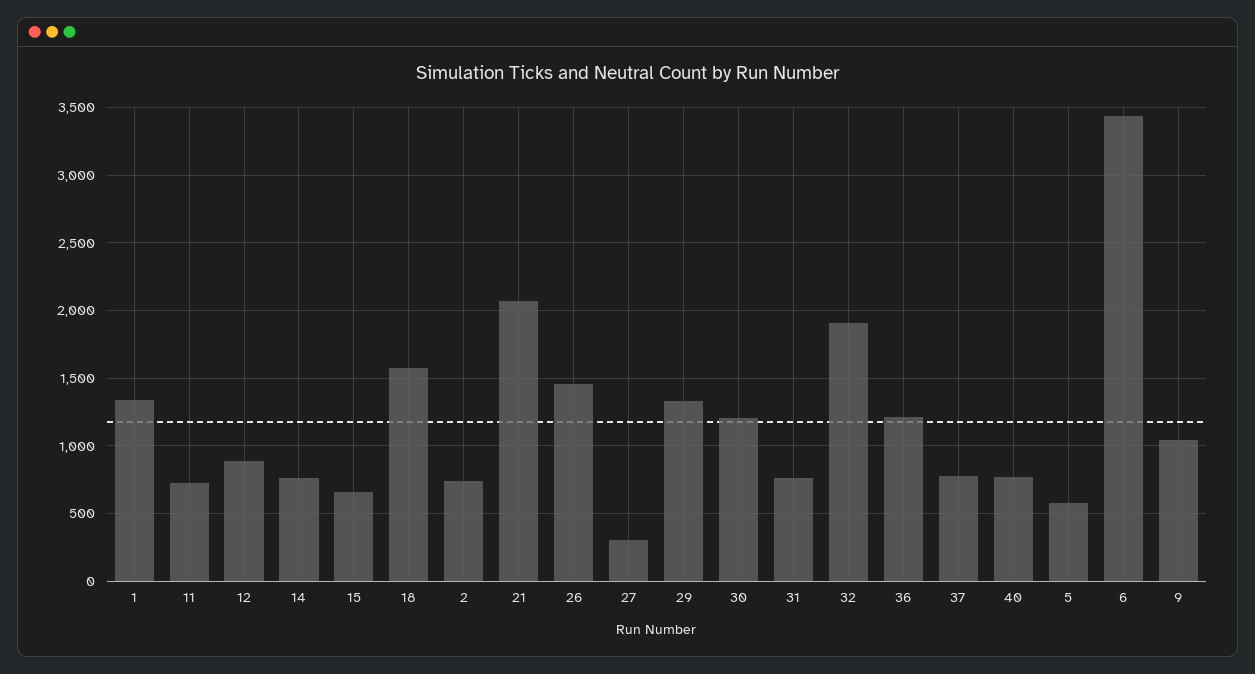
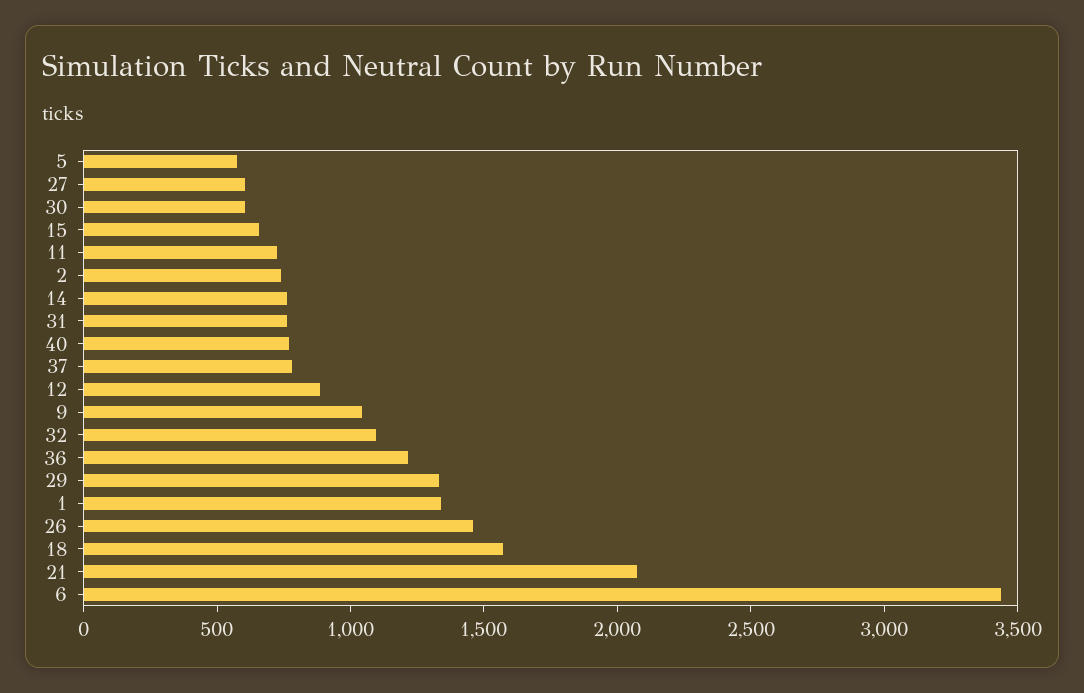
  {
    "1": 1350,
    "11": 750,
    "12": 900,
    "14": 750,
    "15": 650,
    "18": 1550,
    "2": 750,
    "21": 2050,
    "26": 1450,
-   "27": 300,
+   "27": 600,
    "29": 1350,
-   "30": 1200,
+   "30": 600,
    "31": 750,
-   "32": 1900,
+   "32": 1100,
    "36": 1200,
    "37": 800,
    "40": 750,
    "5": 600,
    "6": 3450,
    "9": 1050
  }

